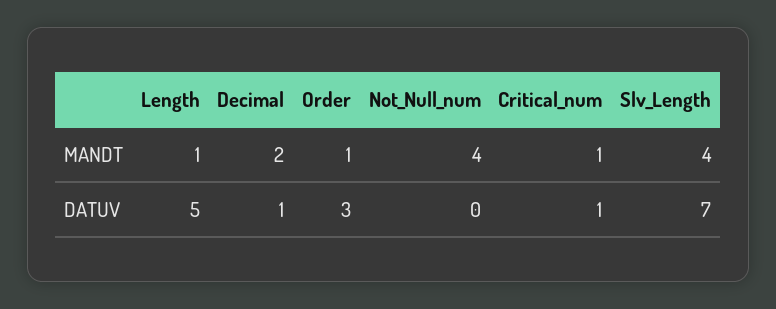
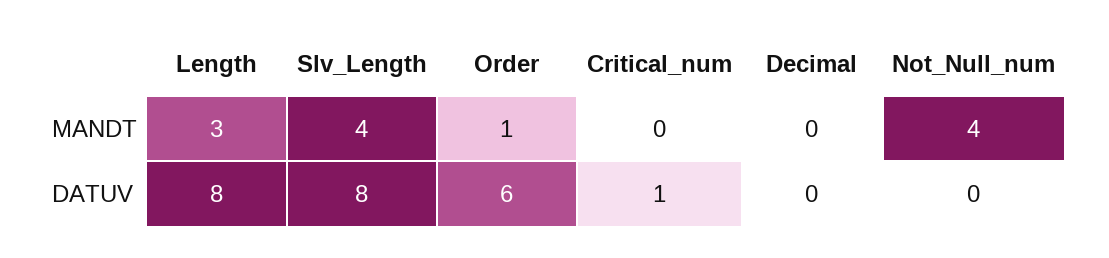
  {
    "Length": {
-     "MANDT": 1,
+     "MANDT": 3,
-     "DATUV": 5
+     "DATUV": 8
    },
    "Decimal": {
-     "MANDT": 2,
+     "MANDT": 0,
-     "DATUV": 1
+     "DATUV": 0
    },
    "Order": {
      "MANDT": 1,
-     "DATUV": 3
+     "DATUV": 6
    },
    "Not_Null_num": {
      "MANDT": 4,
      "DATUV": 0
    },
    "Critical_num": {
-     "MANDT": 1,
+     "MANDT": 0,
      "DATUV": 1
    },
    "Slv_Length": {
      "MANDT": 4,
-     "DATUV": 7
+     "DATUV": 8
    }
  }

